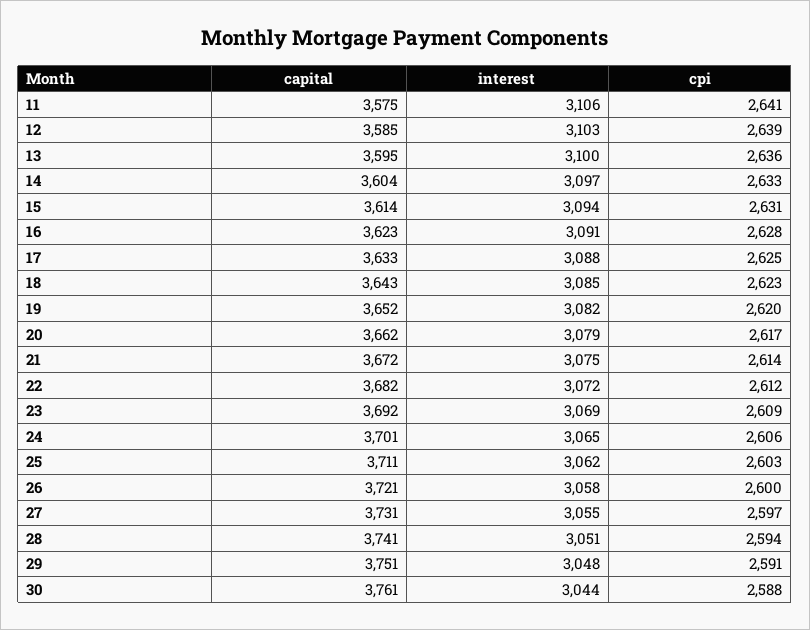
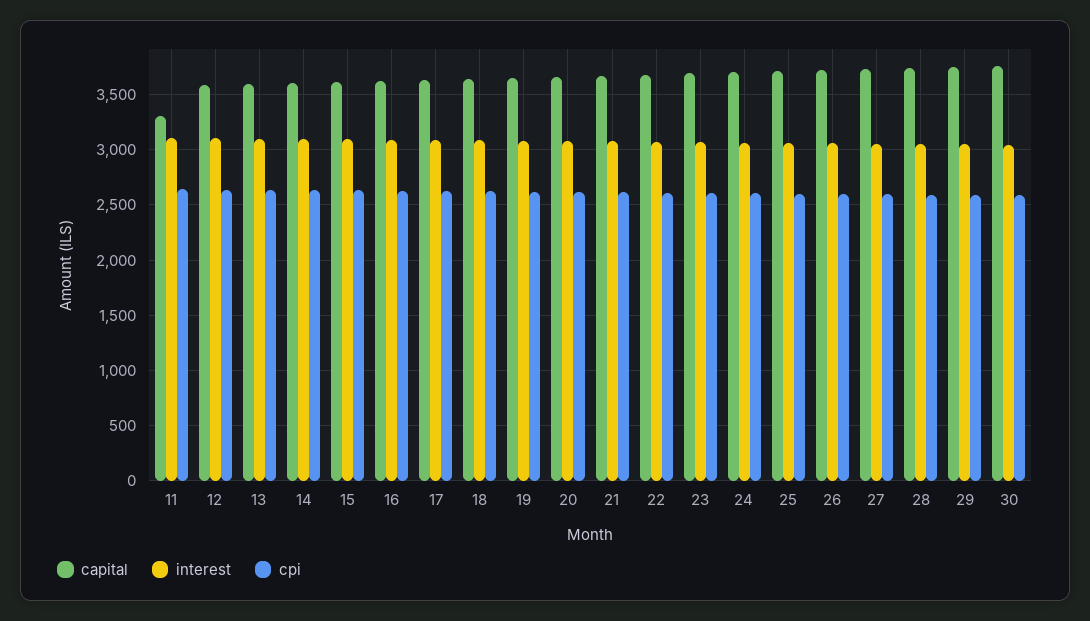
  {
    "capital": {
-     "11": 3575,
+     "11": 3300,
      "12": 3585,
      "13": 3595,
      "14": 3604,
      "15": 3614,
      "16": 3623,
      "17": 3633,
      "18": 3643,
      "19": 3652,
      "20": 3662,
      "21": 3672,
      "22": 3682,
      "23": 3692,
      "24": 3701,
      "25": 3711,
      "26": 3721,
      "27": 3731,
      "28": 3741,
      "29": 3751,
      "30": 3761
    },
    "interest": {
      "11": 3106,
      "12": 3103,
      "13": 3100,
      "14": 3097,
      "15": 3094,
      "16": 3091,
      "17": 3088,
      "18": 3085,
      "19": 3082,
      "20": 3079,
      "21": 3075,
      "22": 3072,
      "23": 3069,
      "24": 3065,
      "25": 3062,
      "26": 3058,
      "27": 3055,
      "28": 3051,
      "29": 3048,
      "30": 3044
    },
    "cpi": {
      "11": 2641,
      "12": 2639,
      "13": 2636,
      "14": 2633,
      "15": 2631,
      "16": 2628,
      "17": 2625,
      "18": 2623,
      "19": 2620,
      "20": 2617,
      "21": 2614,
      "22": 2612,
      "23": 2609,
      "24": 2606,
      "25": 2603,
      "26": 2600,
      "27": 2597,
      "28": 2594,
      "29": 2591,
      "30": 2588
    }
  }

